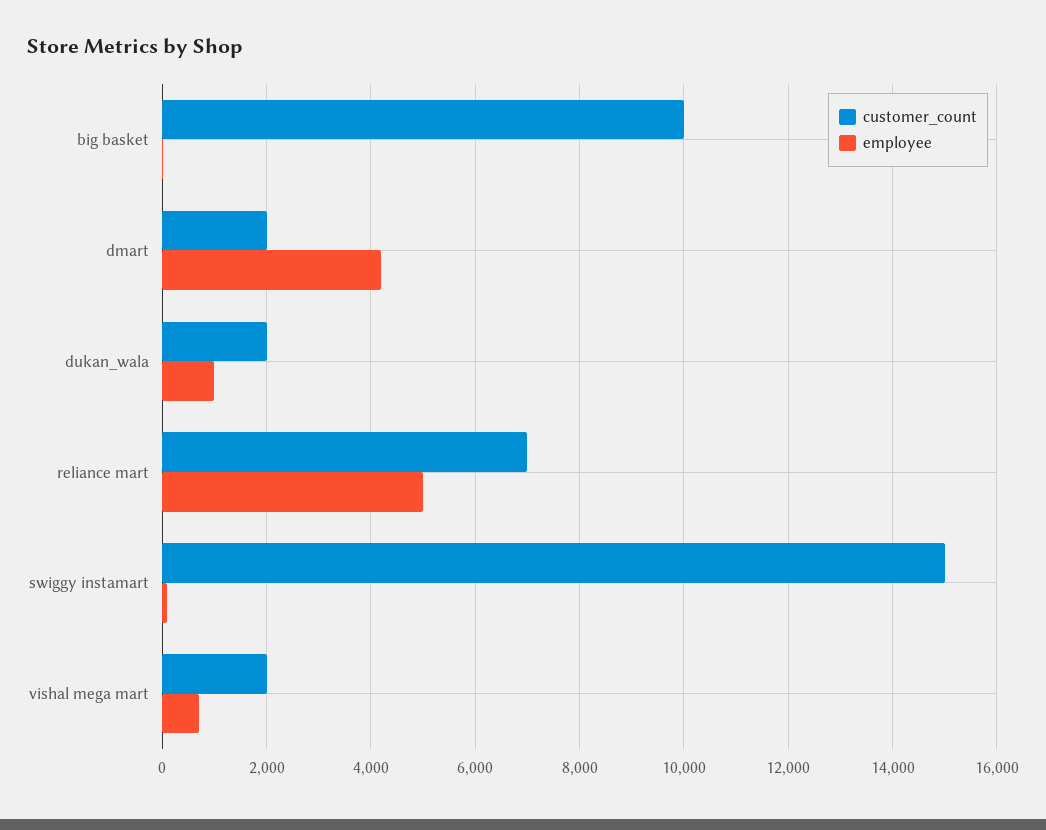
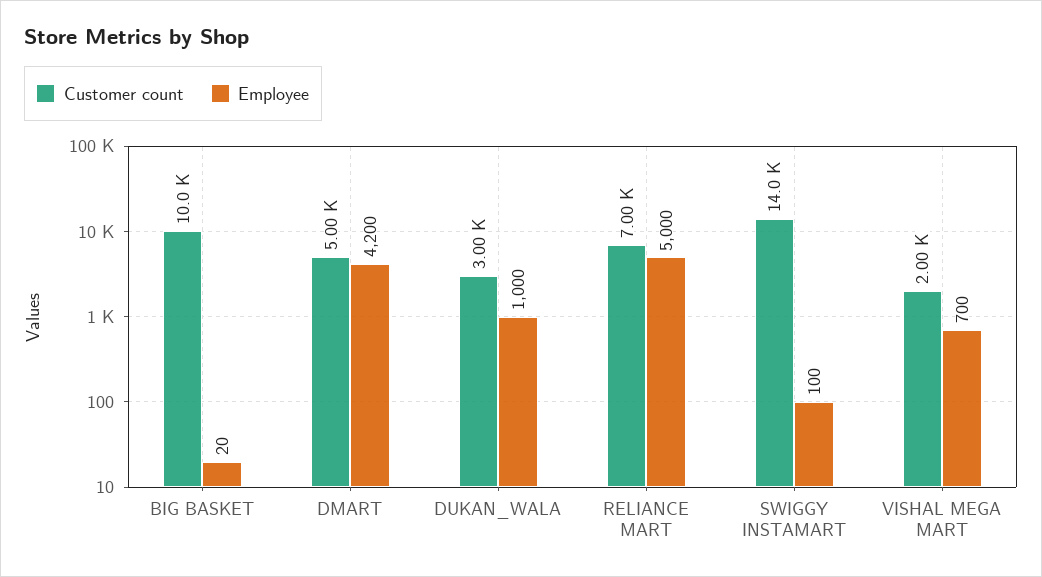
  {
    "customer_count": {
      "big basket": 10000,
-     "dmart": 2000,
+     "dmart": 5000,
-     "dukan_wala": 2000,
+     "dukan_wala": 3000,
      "reliance mart": 7000,
-     "swiggy instamart": 15000,
+     "swiggy instamart": 14000,
      "vishal mega mart": 2000
    },
    "employee": {
      "big basket": 20,
      "dmart": 4200,
      "dukan_wala": 1000,
      "reliance mart": 5000,
      "swiggy instamart": 100,
      "vishal mega mart": 700
    }
  }

